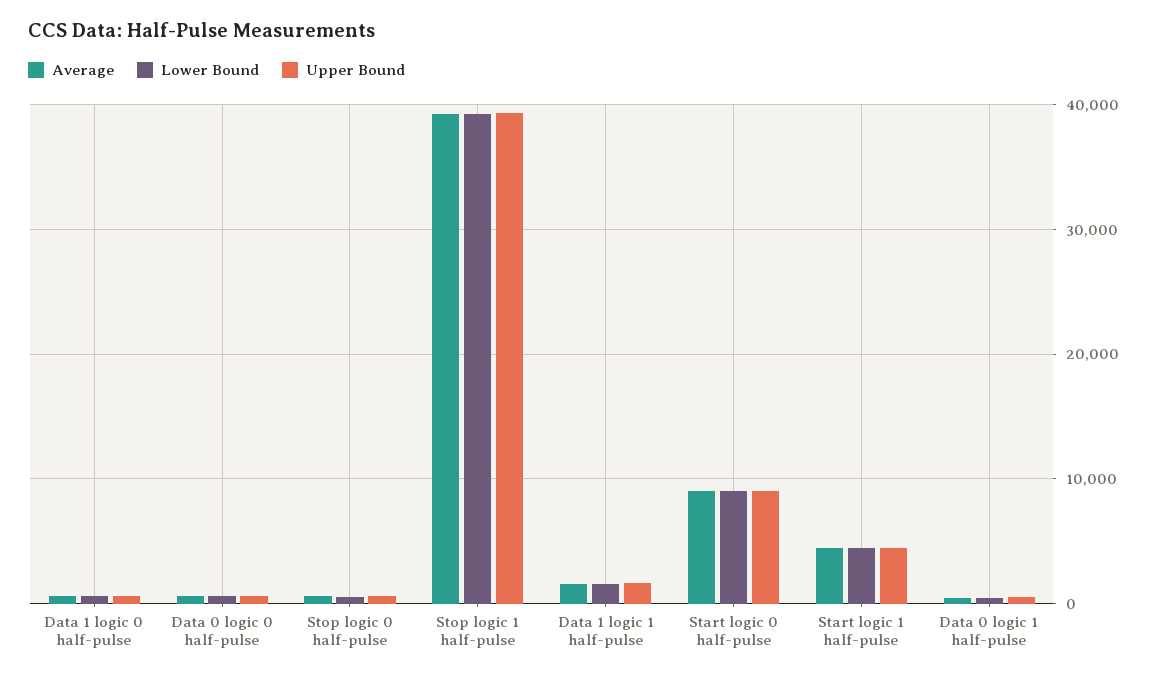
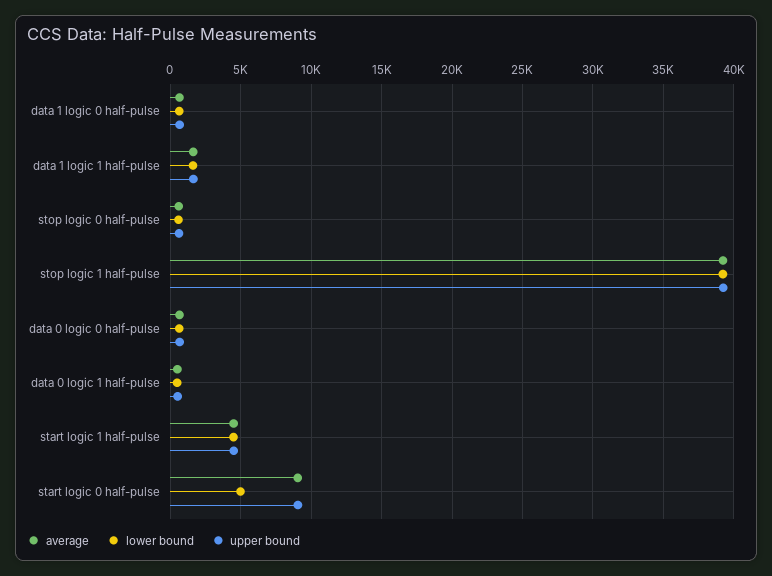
  {
    "Average": {
      "Data 1 logic 0 half-pulse": 500,
      "Data 0 logic 0 half-pulse": 500,
      "Stop logic 0 half-pulse": 500,
      "Stop logic 1 half-pulse": 39500,
      "Data 1 logic 1 half-pulse": 1500,
      "Start logic 0 half-pulse": 9000,
      "Start logic 1 half-pulse": 4500,
      "Data 0 logic 1 half-pulse": 500
    },
    "Lower Bound": {
      "Data 1 logic 0 half-pulse": 500,
      "Data 0 logic 0 half-pulse": 500,
      "Stop logic 0 half-pulse": 500,
      "Stop logic 1 half-pulse": 39000,
      "Data 1 logic 1 half-pulse": 1500,
-     "Start logic 0 half-pulse": 9000,
+     "Start logic 0 half-pulse": 5000,
      "Start logic 1 half-pulse": 4500,
      "Data 0 logic 1 half-pulse": 500
    },
    "Upper Bound": {
      "Data 1 logic 0 half-pulse": 500,
      "Data 0 logic 0 half-pulse": 500,
      "Stop logic 0 half-pulse": 500,
      "Stop logic 1 half-pulse": 39500,
      "Data 1 logic 1 half-pulse": 1500,
      "Start logic 0 half-pulse": 9000,
      "Start logic 1 half-pulse": 4500,
      "Data 0 logic 1 half-pulse": 500
    }
  }

